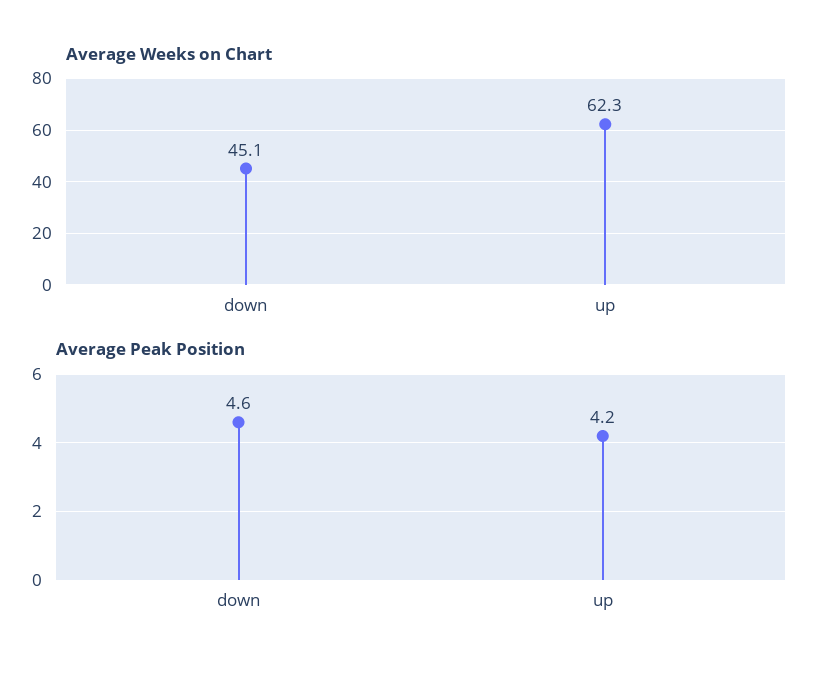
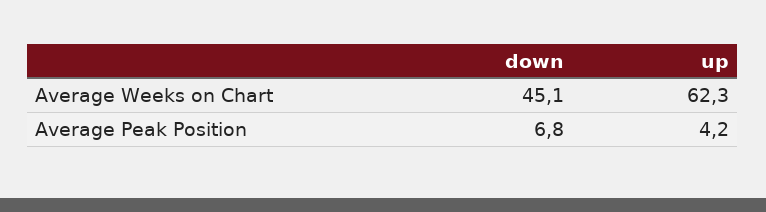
  {
    "Average Weeks on Chart": {
      "down": 45.1,
      "up": 62.3
    },
    "Average Peak Position": {
-     "down": 4.6,
+     "down": 6.8,
      "up": 4.2
    }
  }

